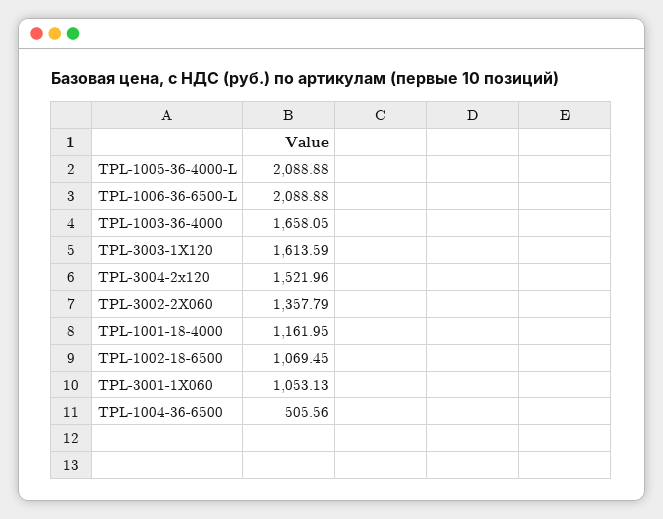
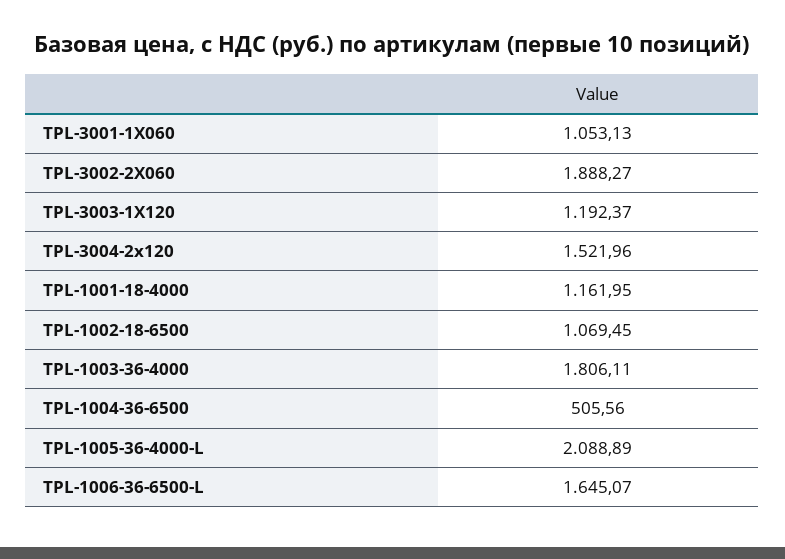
  {
-   "TPL-1005-36-4000-L": 2088.88,
+   "TPL-1005-36-4000-L": 2088.89,
-   "TPL-1006-36-6500-L": 2088.88,
+   "TPL-1006-36-6500-L": 1645.07,
-   "TPL-1003-36-4000": 1658.05,
+   "TPL-1003-36-4000": 1806.11,
-   "TPL-3003-1X120": 1613.59,
+   "TPL-3003-1X120": 1192.37,
    "TPL-3004-2x120": 1521.96,
-   "TPL-3002-2X060": 1357.79,
+   "TPL-3002-2X060": 1888.27,
    "TPL-1001-18-4000": 1161.95,
    "TPL-1002-18-6500": 1069.45,
    "TPL-3001-1X060": 1053.13,
    "TPL-1004-36-6500": 505.56
  }

